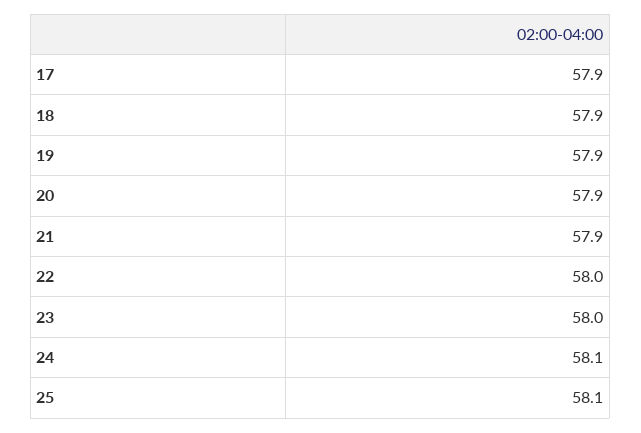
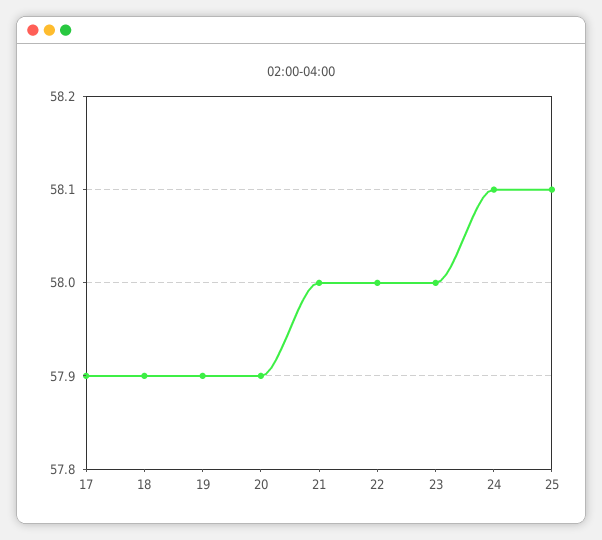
  {
    "17": 57.9,
    "18": 57.9,
    "19": 57.9,
    "20": 57.9,
-   "21": 57.9,
+   "21": 58,
    "22": 58,
    "23": 58,
    "24": 58.1,
    "25": 58.1
  }

